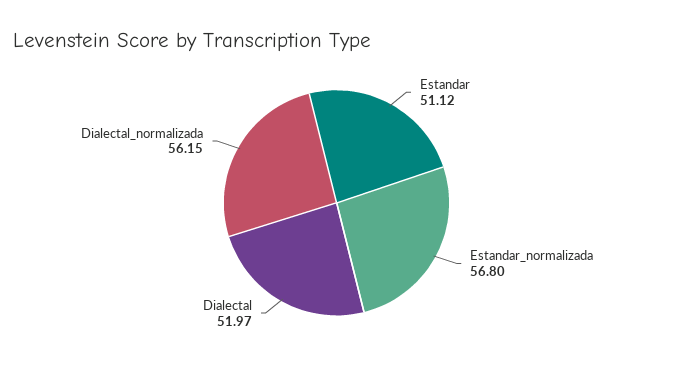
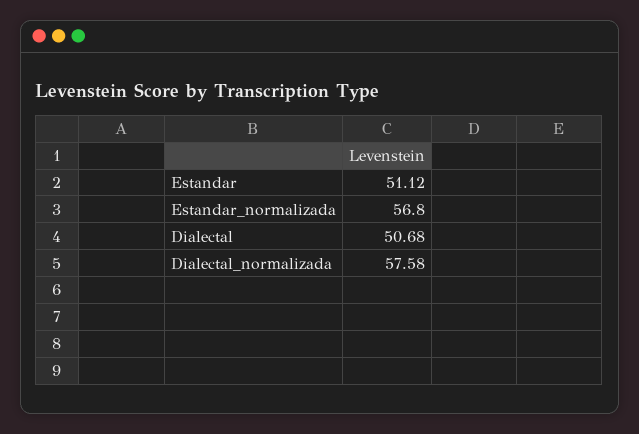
  {
    "Estandar": 51.12,
    "Estandar_normalizada": 56.8,
-   "Dialectal": 51.97,
+   "Dialectal": 50.68,
-   "Dialectal_normalizada": 56.15
+   "Dialectal_normalizada": 57.58
  }

